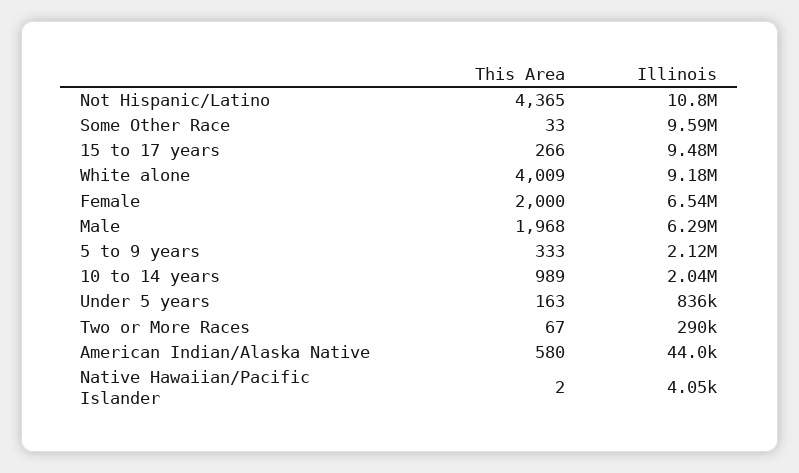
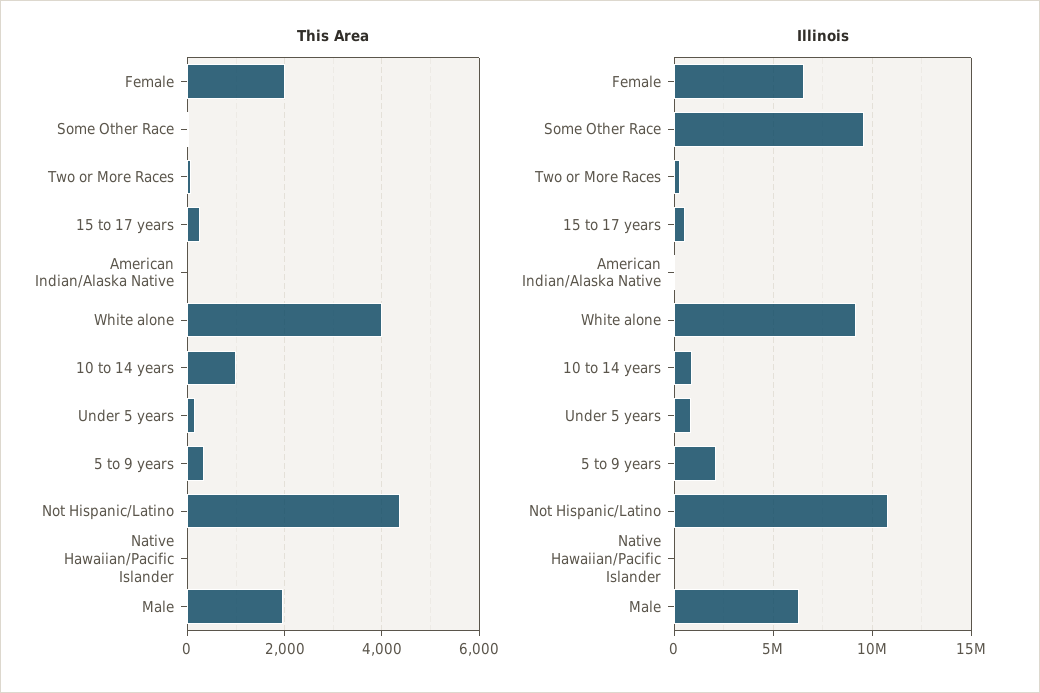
  {
    "This Area": {
      "Not Hispanic/Latino": 4365,
      "Some Other Race": 33,
      "15 to 17 years": 266,
      "White alone": 4009,
      "Female": 2000,
      "Male": 1968,
      "5 to 9 years": 333,
      "10 to 14 years": 989,
      "Under 5 years": 163,
      "Two or More Races": 67,
-     "American Indian/Alaska Native": 580,
+     "American Indian/Alaska Native": 0,
      "Native Hawaiian/Pacific Islander": 2
    },
    "Illinois": {
      "Not Hispanic/Latino": 10800000,
      "Some Other Race": 9590000,
-     "15 to 17 years": 9480000,
+     "15 to 17 years": 500000,
      "White alone": 9180000,
      "Female": 6540000,
      "Male": 6290000,
      "5 to 9 years": 2120000,
-     "10 to 14 years": 2040000,
+     "10 to 14 years": 1000000,
      "Under 5 years": 836000,
      "Two or More Races": 290000,
      "American Indian/Alaska Native": 44000,
      "Native Hawaiian/Pacific Islander": 4050
    }
  }

